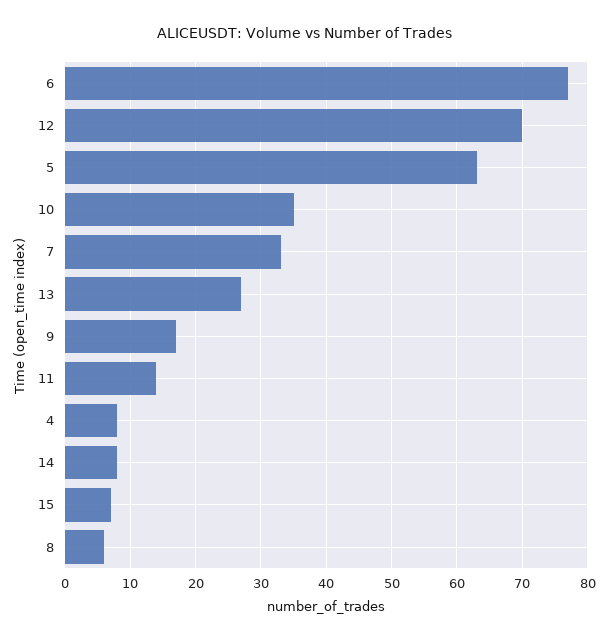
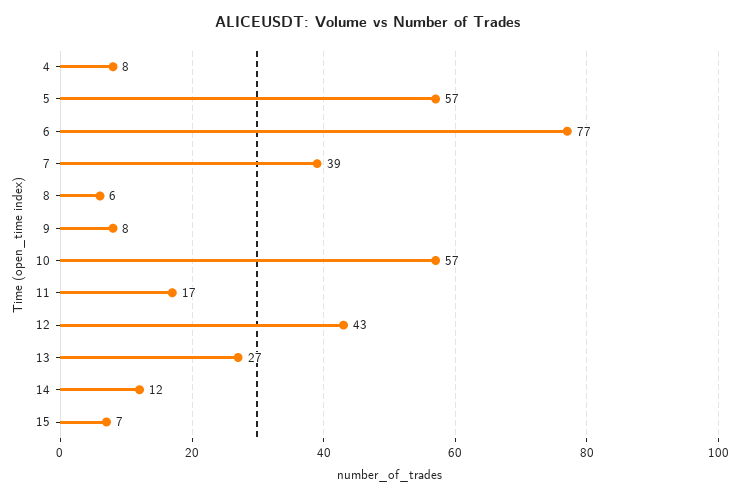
  {
    "6": 77,
-   "12": 70,
+   "12": 43,
-   "5": 63,
+   "5": 57,
-   "10": 35,
+   "10": 57,
-   "7": 33,
+   "7": 39,
    "13": 27,
-   "9": 17,
+   "9": 8,
-   "11": 14,
+   "11": 17,
    "4": 8,
-   "14": 8,
+   "14": 12,
    "15": 7,
    "8": 6
  }

